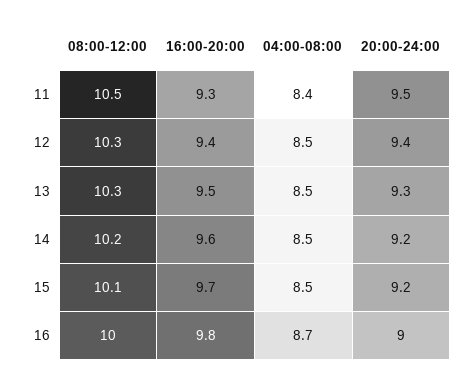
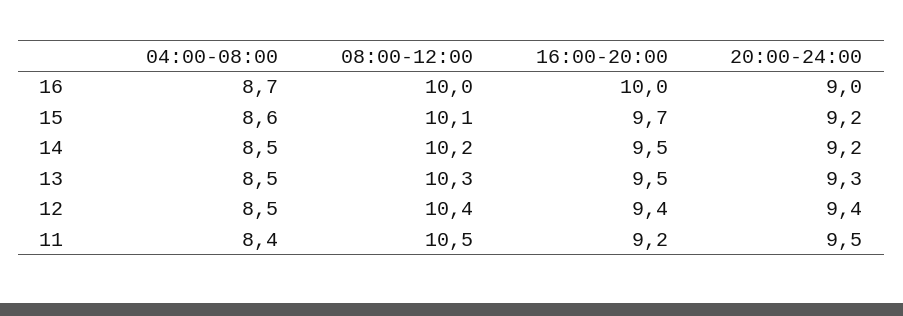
  {
    "08:00-12:00": {
      "11": 10.5,
-     "12": 10.3,
+     "12": 10.4,
      "13": 10.3,
      "14": 10.2,
      "15": 10.1,
      "16": 10
    },
    "16:00-20:00": {
-     "11": 9.3,
+     "11": 9.2,
      "12": 9.4,
      "13": 9.5,
-     "14": 9.6,
+     "14": 9.5,
      "15": 9.7,
-     "16": 9.8
+     "16": 10
    },
    "04:00-08:00": {
      "11": 8.4,
      "12": 8.5,
      "13": 8.5,
      "14": 8.5,
-     "15": 8.5,
+     "15": 8.6,
      "16": 8.7
    },
    "20:00-24:00": {
      "11": 9.5,
      "12": 9.4,
      "13": 9.3,
      "14": 9.2,
      "15": 9.2,
      "16": 9
    }
  }

